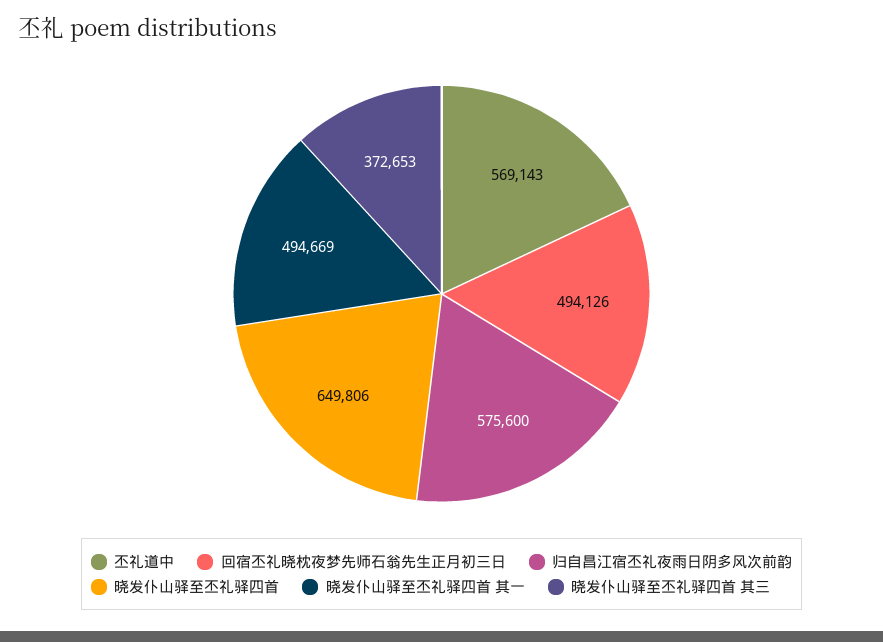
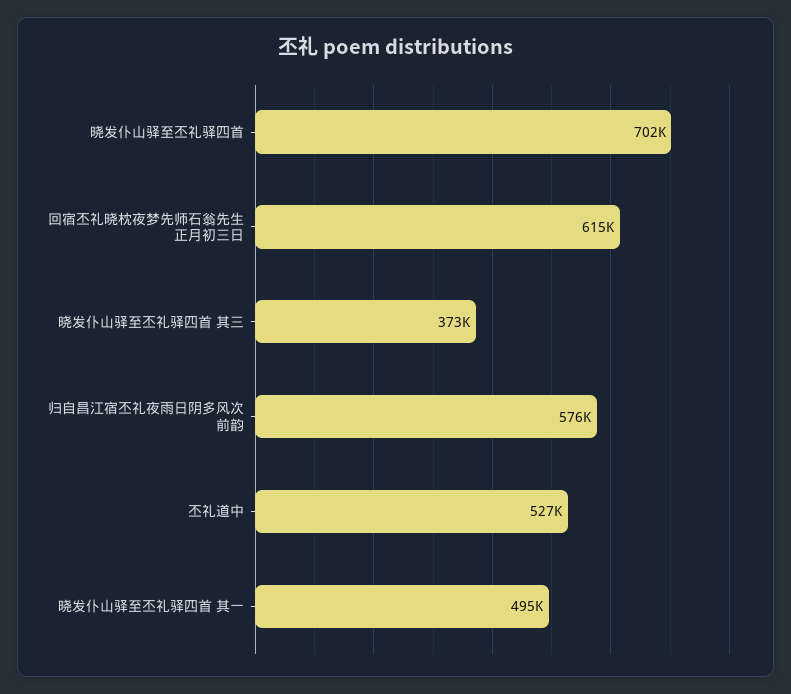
  {
-   "丕礼道中": 569143,
+   "丕礼道中": 527000,
-   "回宿丕礼晓枕夜梦先师石翁先生正月初三日": 494126,
+   "回宿丕礼晓枕夜梦先师石翁先生正月初三日": 615000,
    "归自昌江宿丕礼夜雨日阴多风次前韵": 575600,
-   "晓发仆山驿至丕礼驿四首": 649806,
+   "晓发仆山驿至丕礼驿四首": 702000,
    "晓发仆山驿至丕礼驿四首 其一": 494669,
    "晓发仆山驿至丕礼驿四首 其三": 372653
  }

